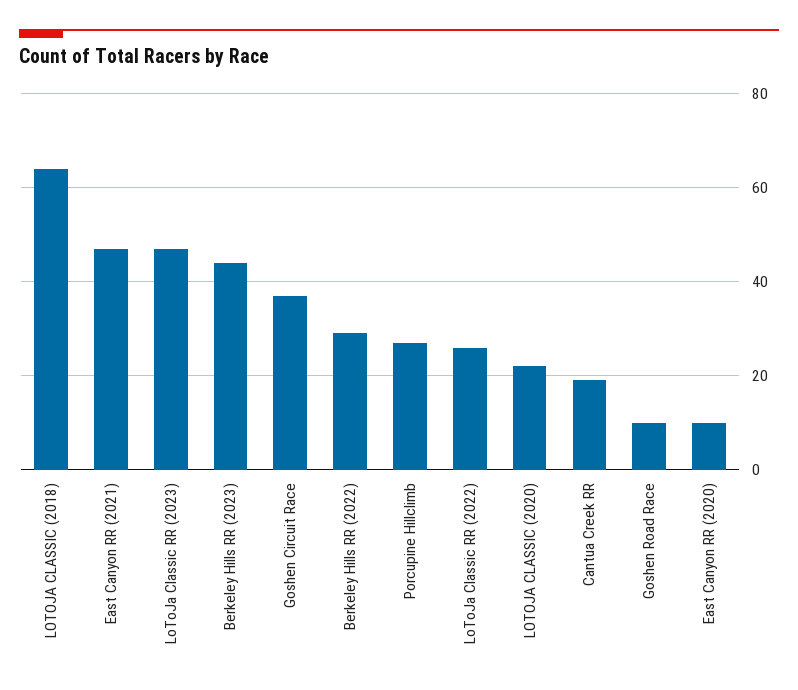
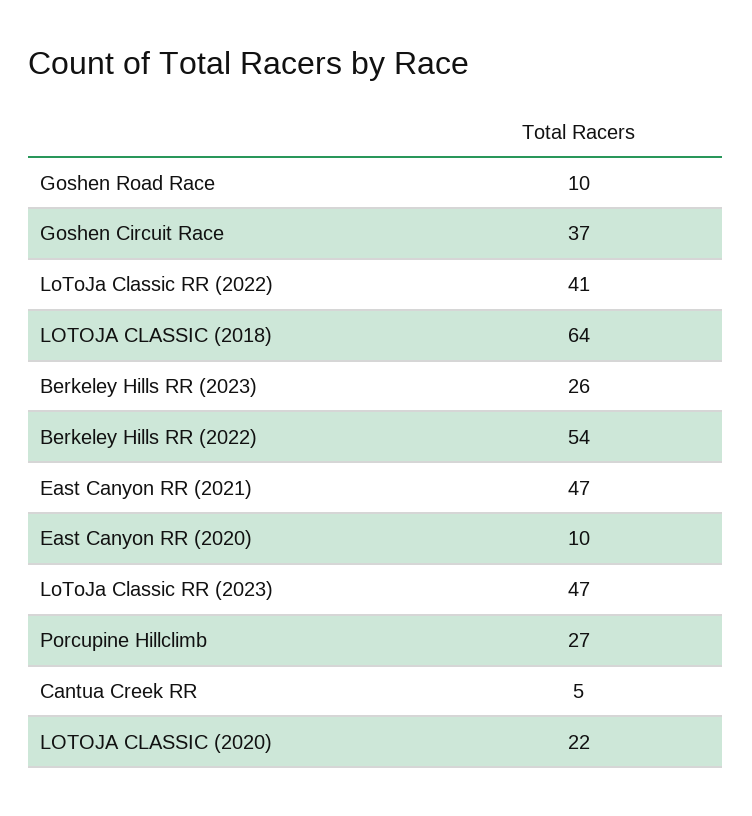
  {
    "LOTOJA CLASSIC (2018)": 64,
    "East Canyon RR (2021)": 47,
    "LoToJa Classic RR (2023)": 47,
-   "Berkeley Hills RR (2023)": 45,
+   "Berkeley Hills RR (2023)": 26,
    "Goshen Circuit Race": 37,
-   "Berkeley Hills RR (2022)": 30,
+   "Berkeley Hills RR (2022)": 54,
    "Porcupine Hillclimb": 27,
-   "LoToJa Classic RR (2022)": 25,
+   "LoToJa Classic RR (2022)": 41,
    "LOTOJA CLASSIC (2020)": 22,
-   "Cantua Creek RR": 20,
+   "Cantua Creek RR": 5,
    "Goshen Road Race": 10,
    "East Canyon RR (2020)": 10
  }

